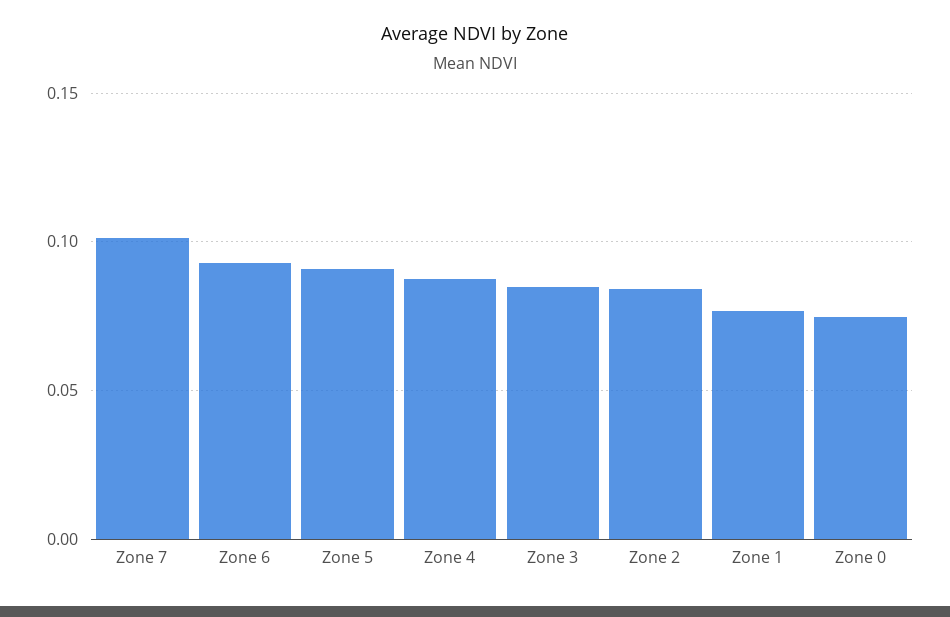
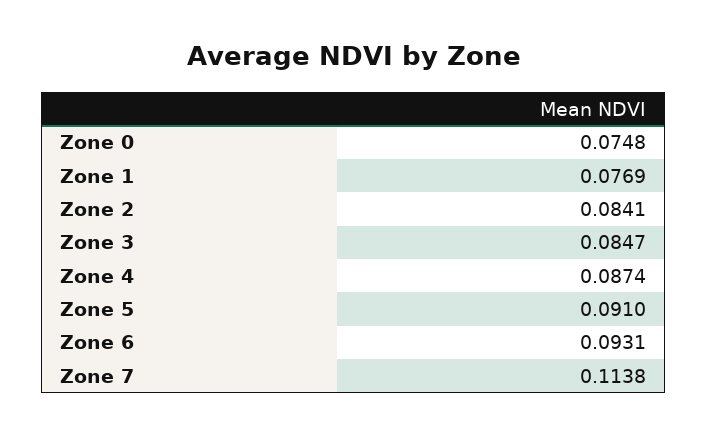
  {
-   "Zone 7": 0.1,
+   "Zone 7": 0.1138,
    "Zone 6": 0.0931,
    "Zone 5": 0.091,
    "Zone 4": 0.0874,
    "Zone 3": 0.0847,
    "Zone 2": 0.0841,
    "Zone 1": 0.0769,
    "Zone 0": 0.0748
  }

